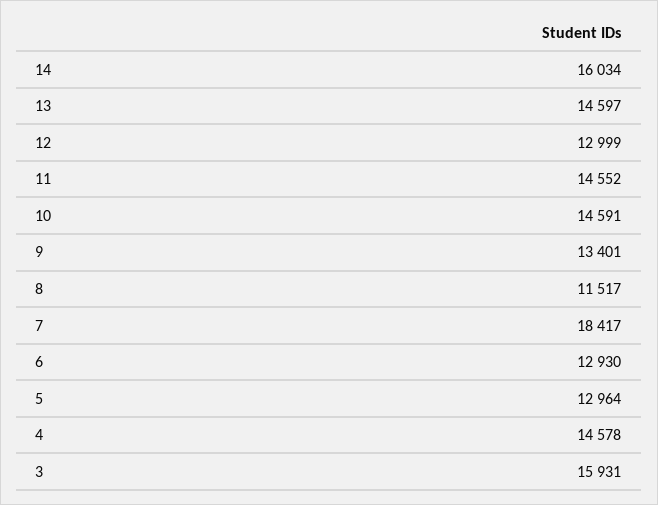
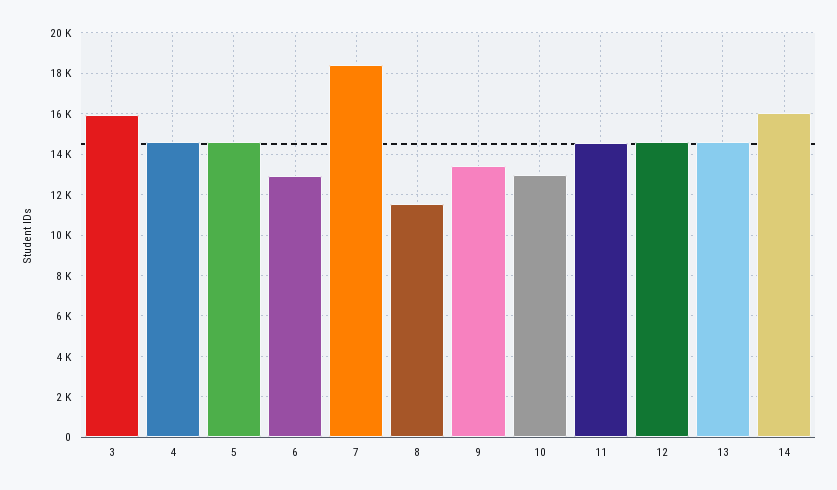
  {
    "14": 16034,
    "13": 14597,
-   "12": 12999,
+   "12": 14500,
    "11": 14552,
-   "10": 14591,
+   "10": 13000,
    "9": 13401,
    "8": 11517,
    "7": 18417,
    "6": 12930,
-   "5": 12964,
+   "5": 14500,
    "4": 14578,
    "3": 15931
  }

